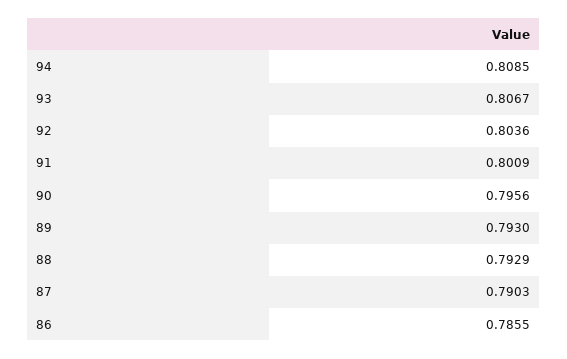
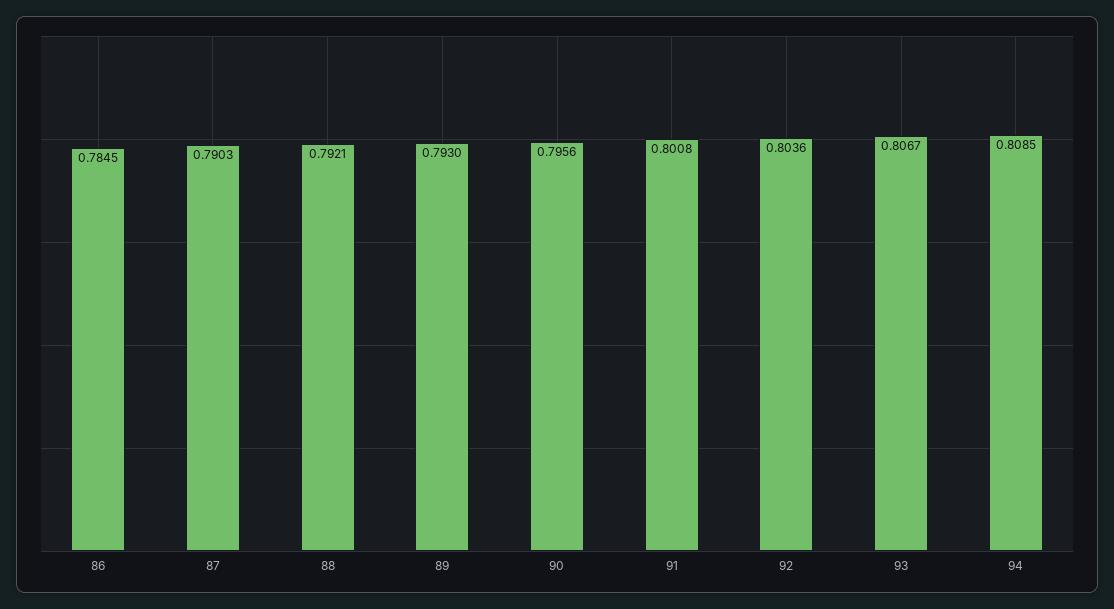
  {
    "94": 0.8085,
    "93": 0.8067,
    "92": 0.8036,
-   "91": 0.8009,
+   "91": 0.8008,
    "90": 0.7956,
    "89": 0.793,
-   "88": 0.7929,
+   "88": 0.7921,
    "87": 0.7903,
-   "86": 0.7855
+   "86": 0.7845
  }

